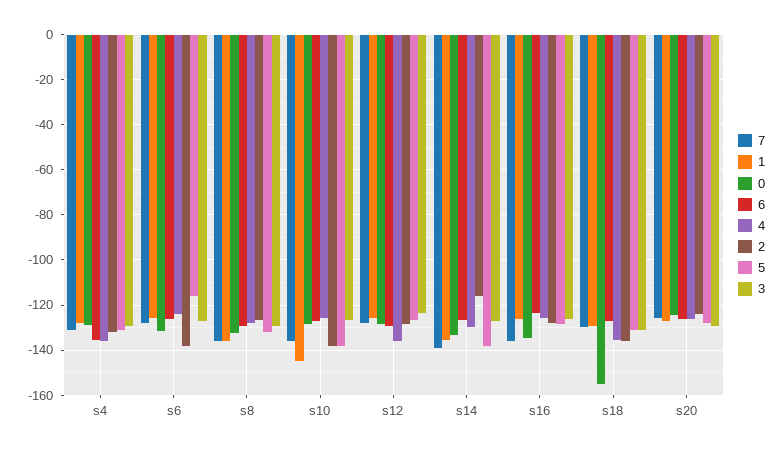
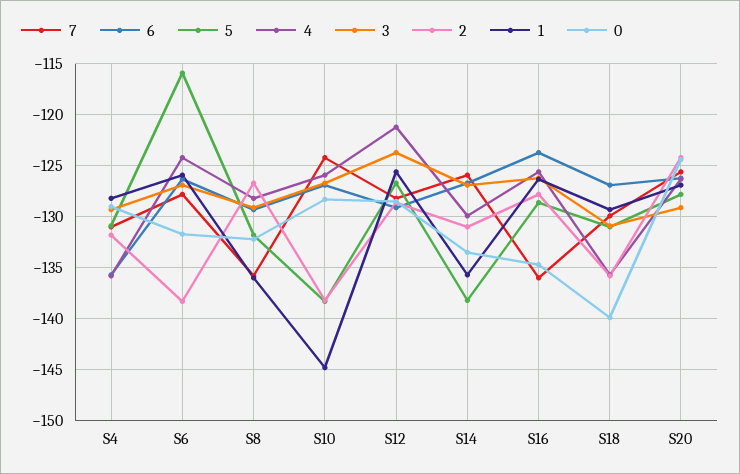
  {
    "7": {
      "s4": -131,
      "s6": -128,
      "s8": -136,
-     "s10": -135,
+     "s10": -124,
      "s12": -128,
-     "s14": -140,
+     "s14": -126,
      "s16": -136,
      "s18": -130,
      "s20": -126
    },
    "1": {
      "s4": -128,
      "s6": -126,
      "s8": -136,
      "s10": -145,
      "s12": -126,
      "s14": -136,
      "s16": -126,
      "s18": -129,
      "s20": -127
    },
    "0": {
      "s4": -129,
      "s6": -132,
      "s8": -132,
      "s10": -128,
      "s12": -129,
      "s14": -134,
      "s16": -135,
-     "s18": -155,
+     "s18": -140,
      "s20": -124
    },
    "6": {
      "s4": -136,
      "s6": -126,
      "s8": -129,
      "s10": -127,
      "s12": -129,
      "s14": -127,
      "s16": -124,
      "s18": -127,
      "s20": -126
    },
    "4": {
      "s4": -136,
      "s6": -124,
      "s8": -128,
      "s10": -126,
-     "s12": -135,
+     "s12": -121,
      "s14": -130,
      "s16": -126,
      "s18": -136,
      "s20": -126
    },
    "2": {
      "s4": -132,
      "s6": -138,
      "s8": -127,
      "s10": -138,
      "s12": -129,
-     "s14": -115,
+     "s14": -131,
      "s16": -128,
      "s18": -136,
      "s20": -124
    },
    "5": {
      "s4": -131,
      "s6": -116,
      "s8": -132,
      "s10": -138,
      "s12": -127,
      "s14": -138,
      "s16": -129,
      "s18": -131,
      "s20": -128
    },
    "3": {
      "s4": -129,
      "s6": -127,
      "s8": -129,
      "s10": -127,
      "s12": -124,
      "s14": -127,
      "s16": -126,
      "s18": -131,
      "s20": -129
    }
  }

